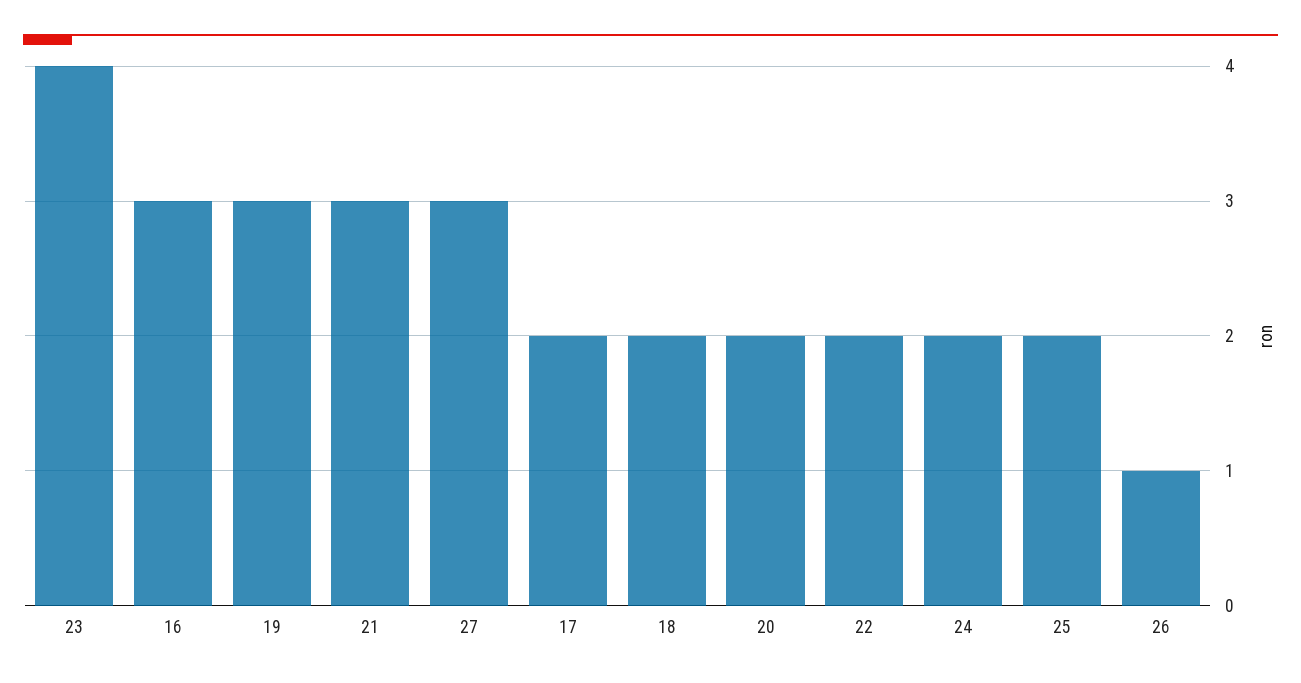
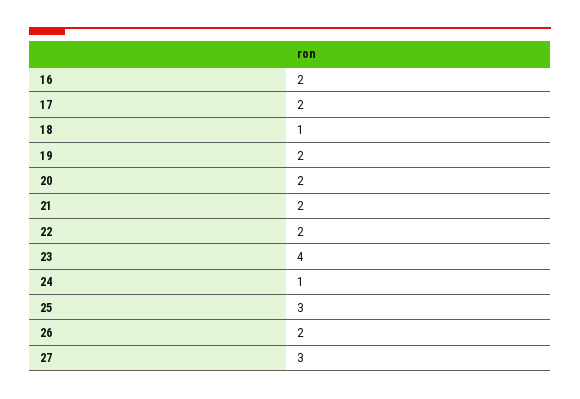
  {
    "23": 4,
-   "16": 3,
+   "16": 2,
-   "19": 3,
+   "19": 2,
-   "21": 3,
+   "21": 2,
    "27": 3,
    "17": 2,
-   "18": 2,
+   "18": 1,
    "20": 2,
    "22": 2,
-   "24": 2,
+   "24": 1,
-   "25": 2,
+   "25": 3,
-   "26": 1
+   "26": 2
  }

